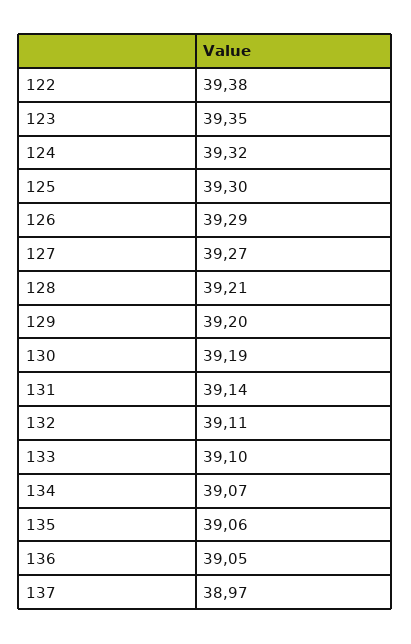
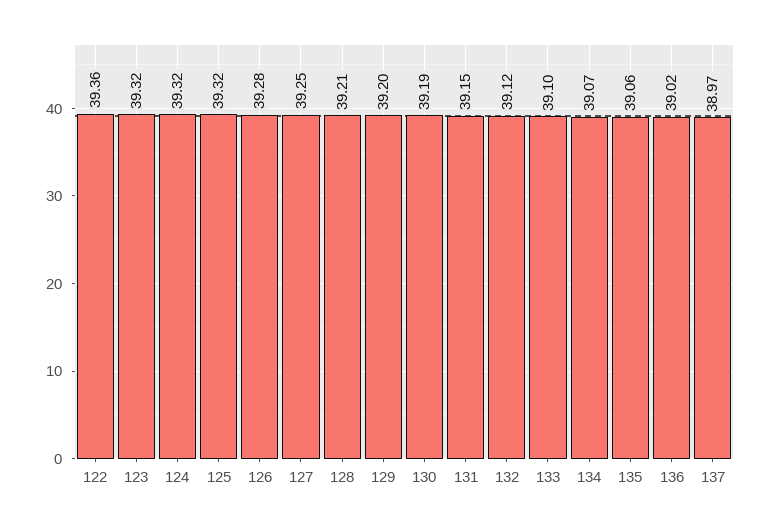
  {
-   "122": 39.38,
+   "122": 39.36,
-   "123": 39.35,
+   "123": 39.32,
    "124": 39.32,
-   "125": 39.3,
+   "125": 39.32,
-   "126": 39.29,
+   "126": 39.28,
-   "127": 39.27,
+   "127": 39.25,
    "128": 39.21,
    "129": 39.2,
    "130": 39.19,
-   "131": 39.14,
+   "131": 39.15,
-   "132": 39.11,
+   "132": 39.12,
    "133": 39.1,
    "134": 39.07,
    "135": 39.06,
-   "136": 39.05,
+   "136": 39.02,
    "137": 38.97
  }

